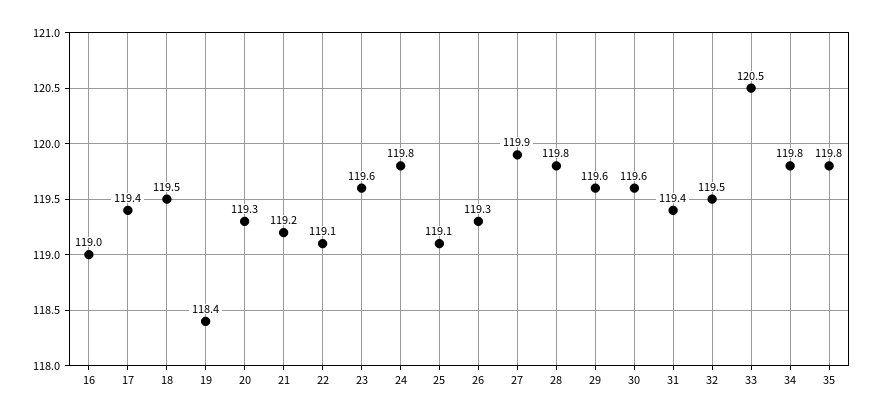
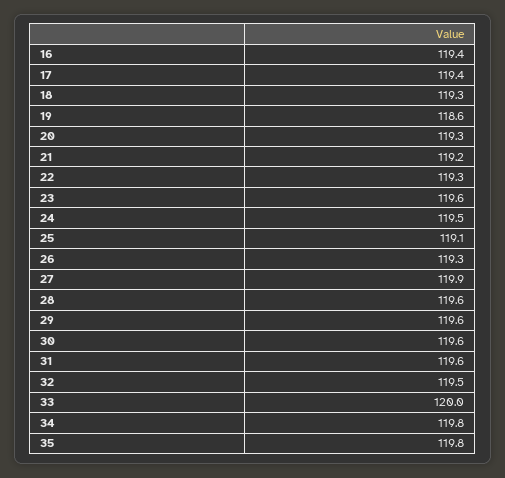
  {
-   "16": 119,
+   "16": 119.4,
    "17": 119.4,
-   "18": 119.5,
+   "18": 119.3,
-   "19": 118.4,
+   "19": 118.6,
    "20": 119.3,
    "21": 119.2,
-   "22": 119.1,
+   "22": 119.3,
    "23": 119.6,
-   "24": 119.8,
+   "24": 119.5,
    "25": 119.1,
    "26": 119.3,
    "27": 119.9,
-   "28": 119.8,
+   "28": 119.6,
    "29": 119.6,
    "30": 119.6,
-   "31": 119.4,
+   "31": 119.6,
    "32": 119.5,
-   "33": 120.5,
+   "33": 120,
    "34": 119.8,
    "35": 119.8
  }

